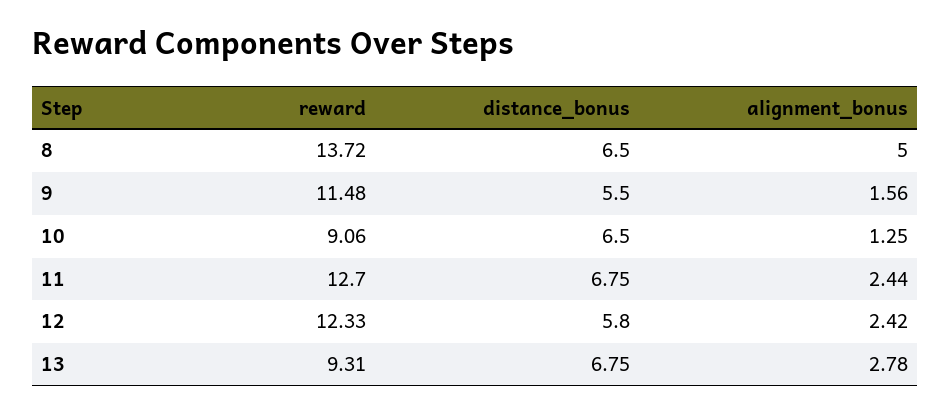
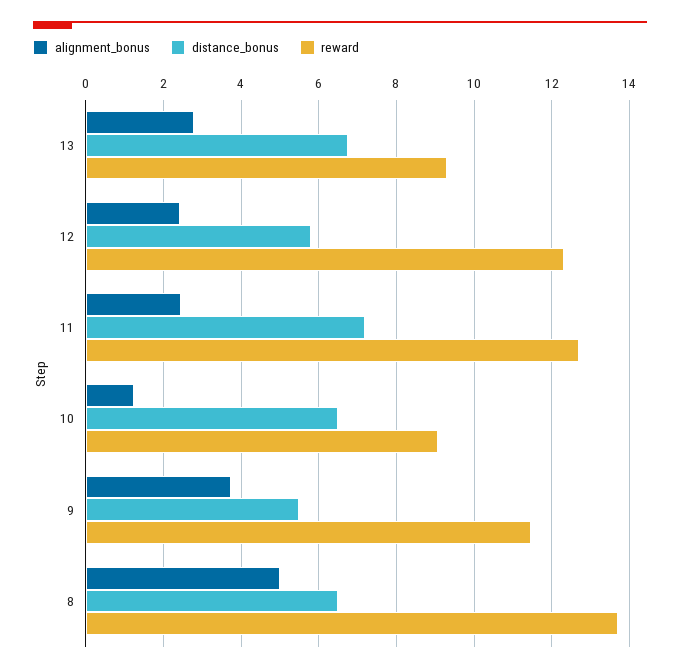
  {
    "reward": {
      "8": 13.72,
      "9": 11.48,
      "10": 9.06,
      "11": 12.7,
      "12": 12.33,
      "13": 9.31
    },
    "distance_bonus": {
      "8": 6.5,
      "9": 5.5,
      "10": 6.5,
-     "11": 6.75,
+     "11": 7.2,
      "12": 5.8,
      "13": 6.75
    },
    "alignment_bonus": {
      "8": 5,
-     "9": 1.56,
+     "9": 3.8,
      "10": 1.25,
      "11": 2.44,
      "12": 2.42,
      "13": 2.78
    }
  }

